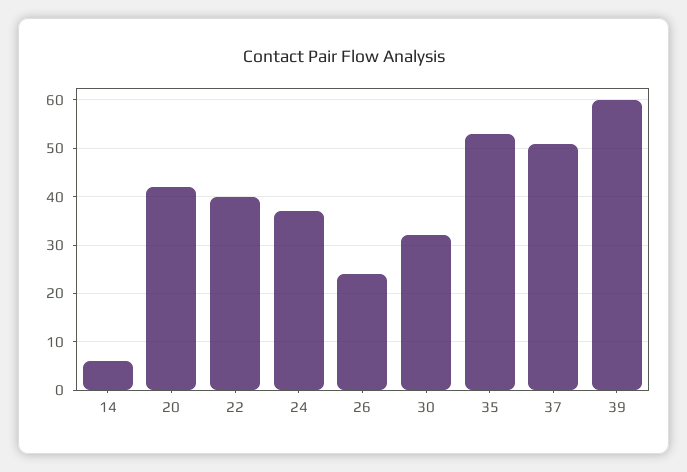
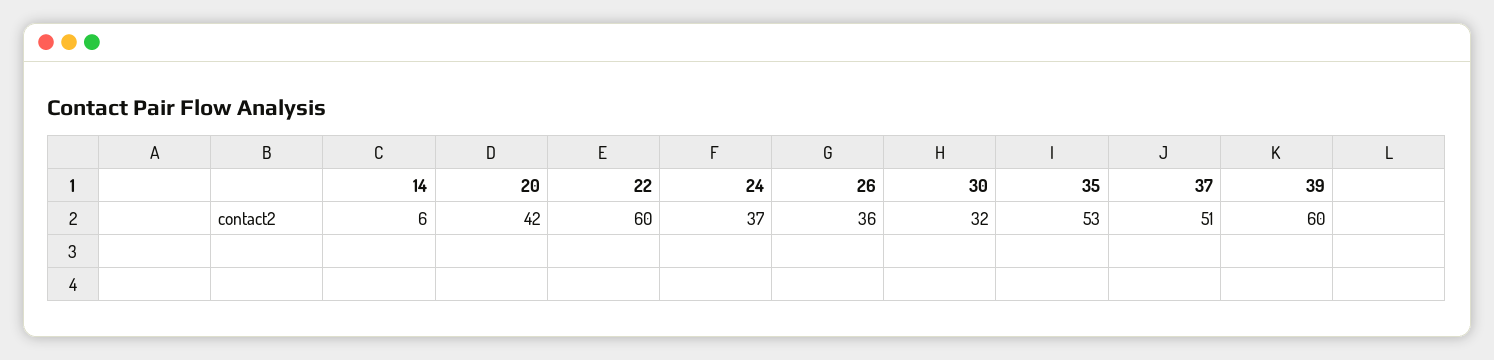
  {
    "14": 6,
    "20": 42,
-   "22": 40,
+   "22": 60,
    "24": 37,
-   "26": 25,
+   "26": 36,
    "30": 32,
    "35": 53,
    "37": 51,
    "39": 60
  }

